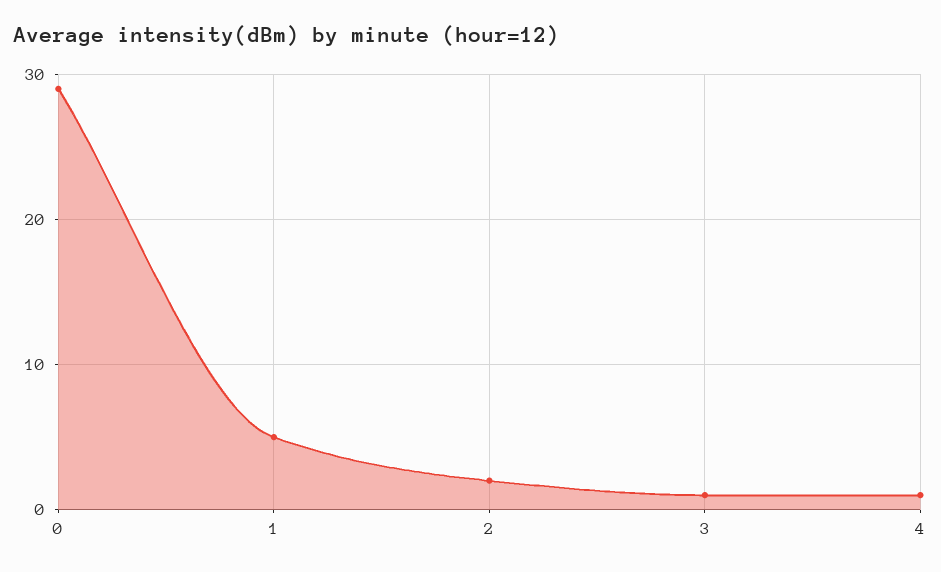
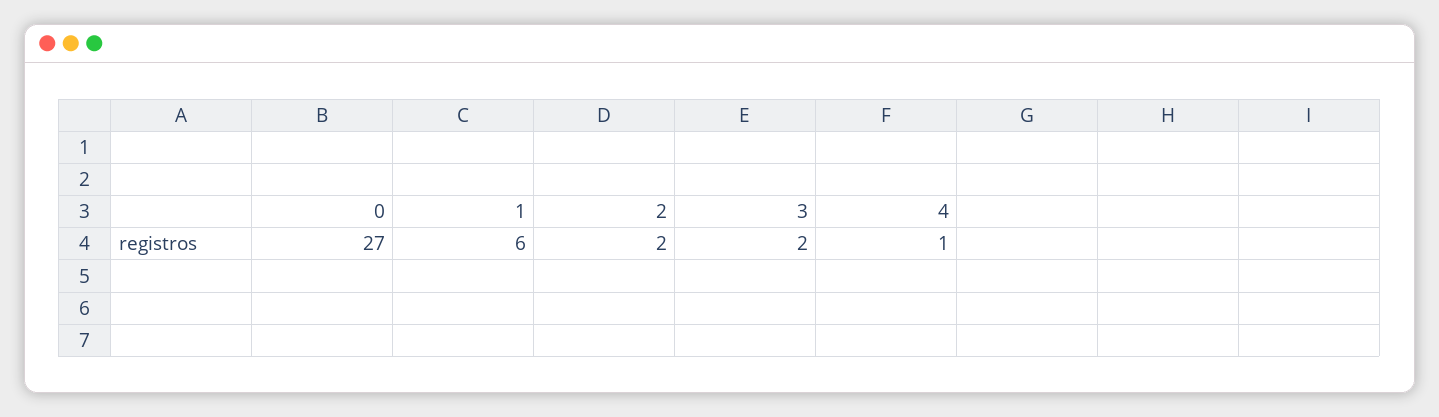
  {
-   "0": 29,
+   "0": 27,
-   "1": 5,
+   "1": 6,
    "2": 2,
-   "3": 1,
+   "3": 2,
    "4": 1
  }

